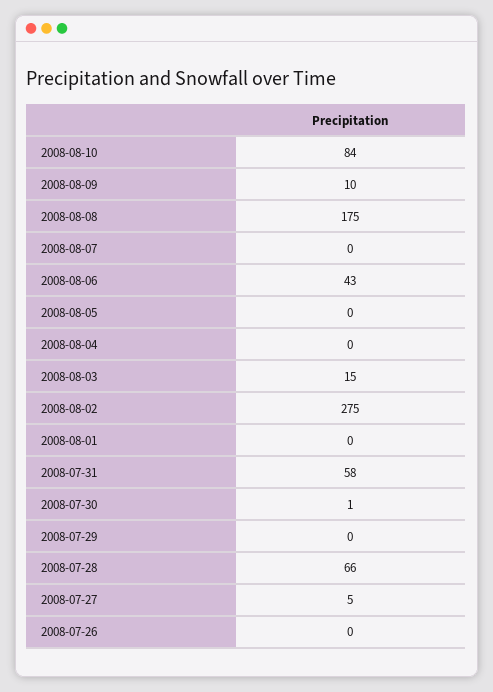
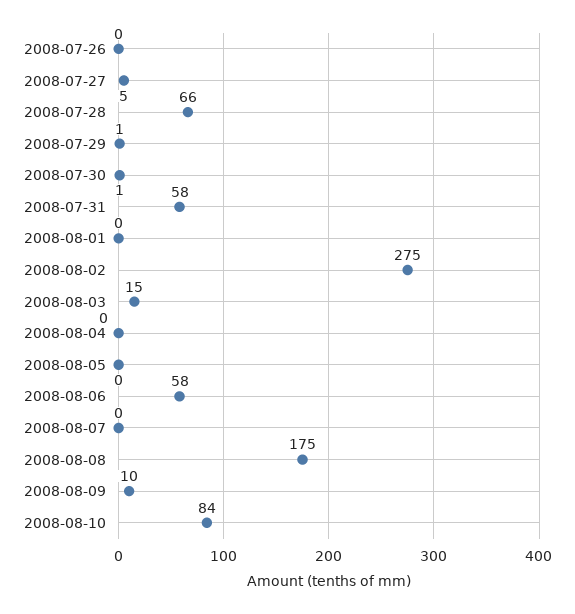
  {
    "2008-08-10": 84,
    "2008-08-09": 10,
    "2008-08-08": 175,
    "2008-08-07": 0,
-   "2008-08-06": 43,
+   "2008-08-06": 58,
    "2008-08-05": 0,
    "2008-08-04": 0,
    "2008-08-03": 15,
    "2008-08-02": 275,
    "2008-08-01": 0,
    "2008-07-31": 58,
    "2008-07-30": 1,
-   "2008-07-29": 0,
+   "2008-07-29": 1,
    "2008-07-28": 66,
    "2008-07-27": 5,
    "2008-07-26": 0
  }

